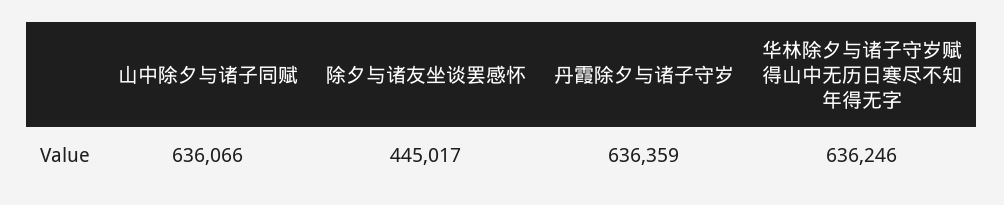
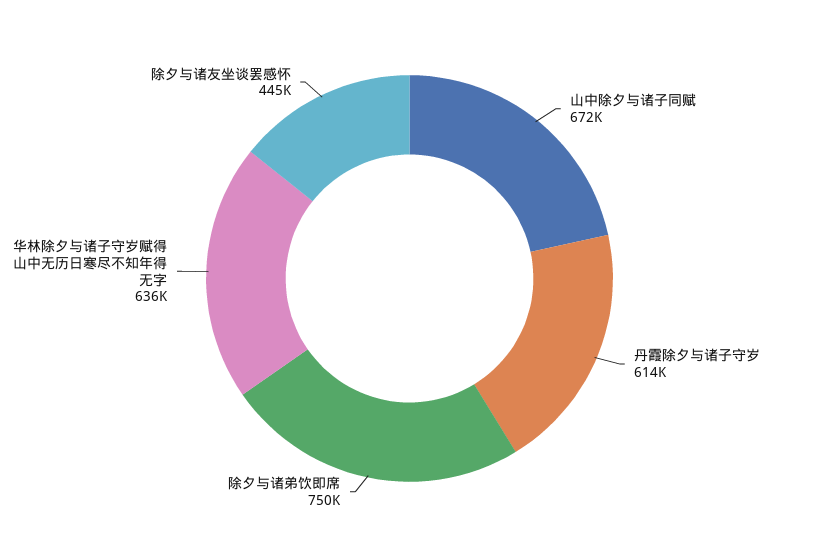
  {
-   "山中除夕与诸子同赋": 636066,
+   "山中除夕与诸子同赋": 672000,
    "除夕与诸友坐谈罢感怀": 445017,
-   "丹霞除夕与诸子守岁": 636359,
+   "丹霞除夕与诸子守岁": 614000,
-   "华林除夕与诸子守岁赋得山中无历日寒尽不知年得无字": 636246
+   "华林除夕与诸子守岁赋得山中无历日寒尽不知年得无字": 636246,
+   "除夕与诸弟饮即席": 750000
  }

